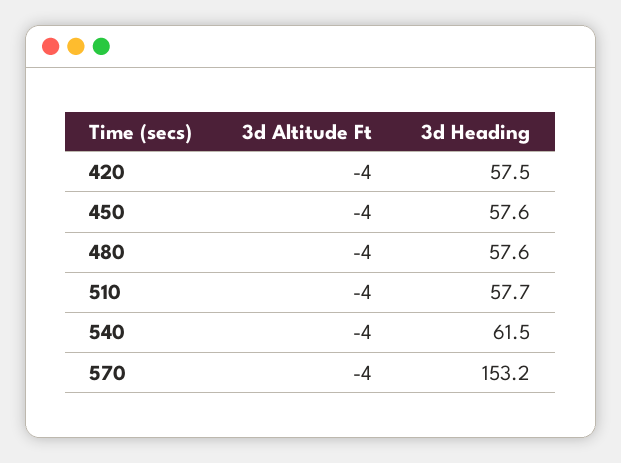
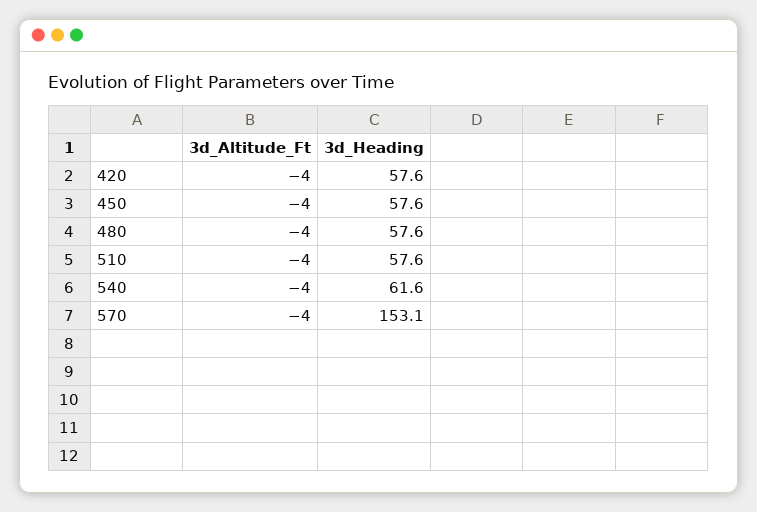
  {
    "3d Altitude Ft": {
      "420": -4,
      "450": -4,
      "480": -4,
      "510": -4,
      "540": -4,
      "570": -4
    },
    "3d Heading": {
-     "420": 57.5,
+     "420": 57.6,
      "450": 57.6,
      "480": 57.6,
-     "510": 57.7,
+     "510": 57.6,
-     "540": 61.5,
+     "540": 61.6,
-     "570": 153.2
+     "570": 153.1
    }
  }

